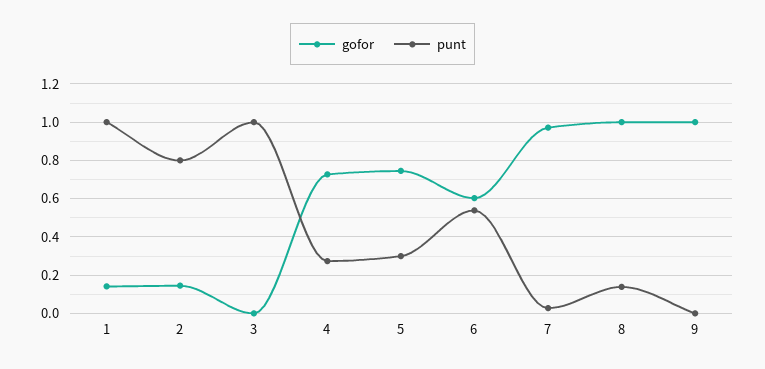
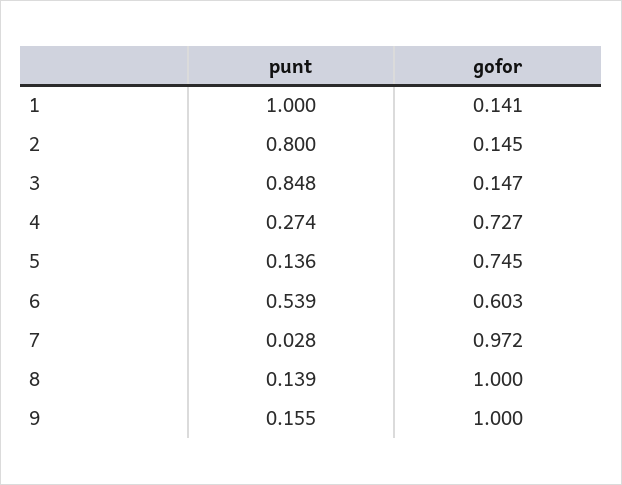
  {
    "gofor": {
      "1": 0.141,
      "2": 0.145,
-     "3": 0,
+     "3": 0.147,
      "4": 0.727,
      "5": 0.745,
      "6": 0.603,
      "7": 0.972,
      "8": 1,
      "9": 1
    },
    "punt": {
      "1": 1,
      "2": 0.8,
-     "3": 1,
+     "3": 0.848,
      "4": 0.274,
-     "5": 0.3,
+     "5": 0.136,
      "6": 0.539,
      "7": 0.028,
      "8": 0.139,
-     "9": 0
+     "9": 0.155
    }
  }

